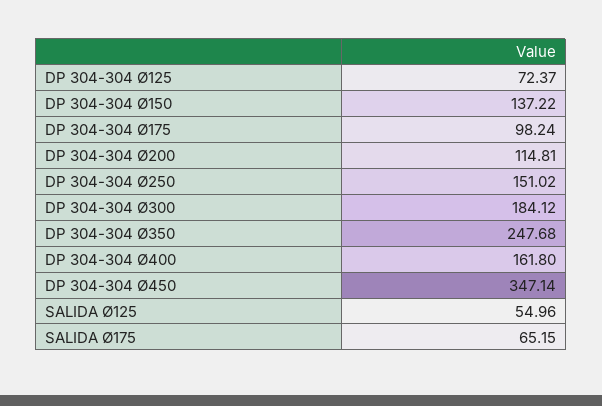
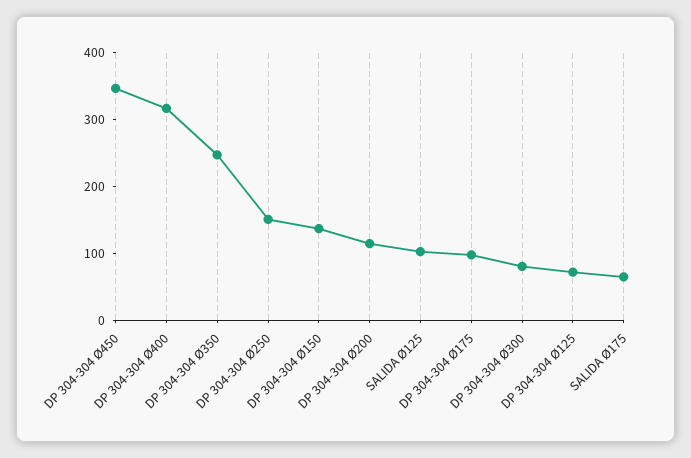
  {
    "DP 304-304 Ø125": 72.37,
    "DP 304-304 Ø150": 137.22,
    "DP 304-304 Ø175": 98.24,
    "DP 304-304 Ø200": 114.81,
    "DP 304-304 Ø250": 151.02,
-   "DP 304-304 Ø300": 184.12,
+   "DP 304-304 Ø300": 80,
    "DP 304-304 Ø350": 247.68,
-   "DP 304-304 Ø400": 161.8,
+   "DP 304-304 Ø400": 320,
    "DP 304-304 Ø450": 347.14,
-   "SALIDA Ø125": 54.96,
+   "SALIDA Ø125": 100,
    "SALIDA Ø175": 65.15
  }

